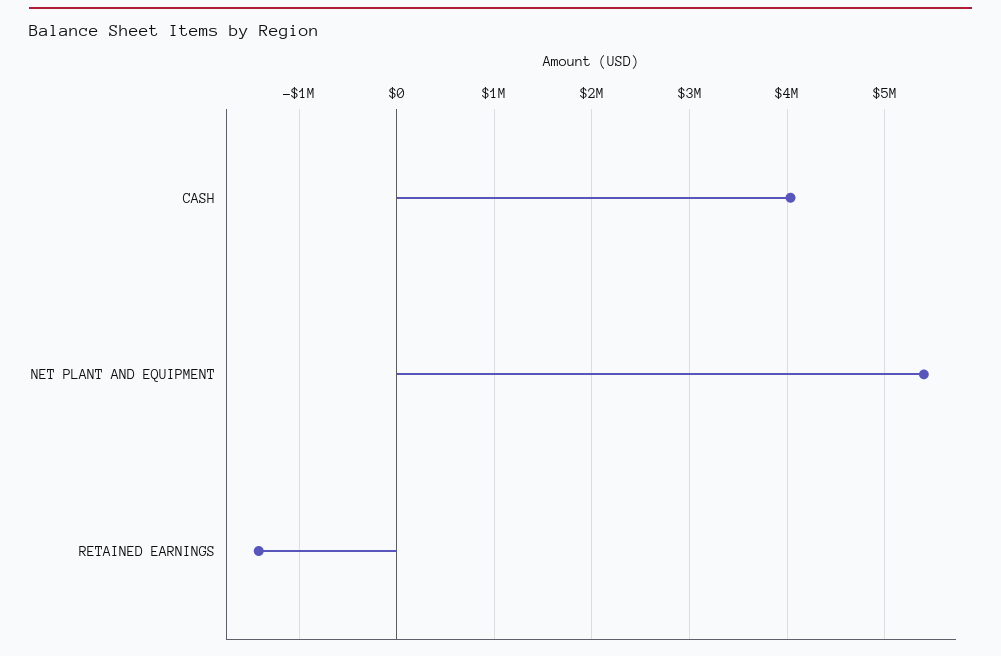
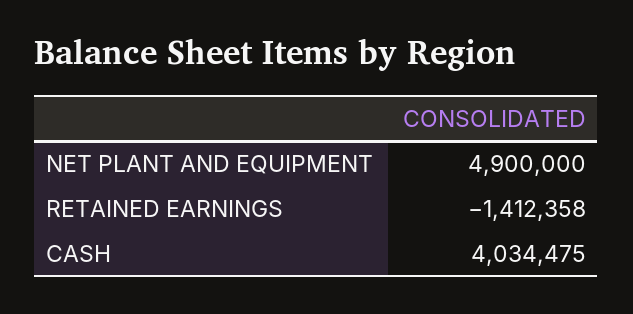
  {
    "CASH": 4034475,
-   "NET PLANT AND EQUIPMENT": 5400000,
+   "NET PLANT AND EQUIPMENT": 4900000,
    "RETAINED EARNINGS": -1412358
  }

